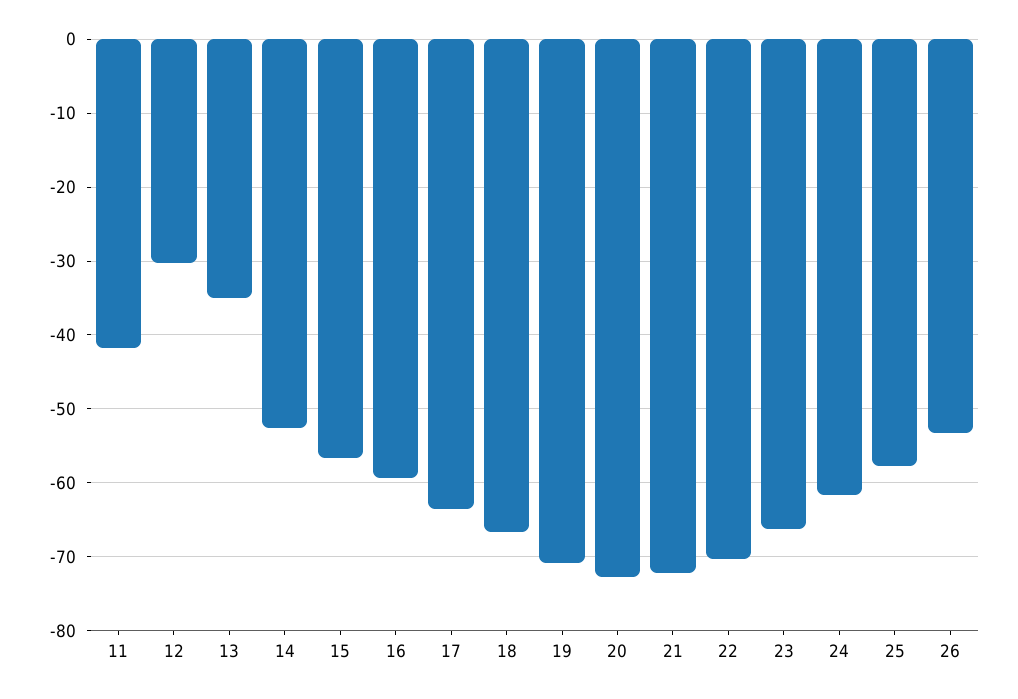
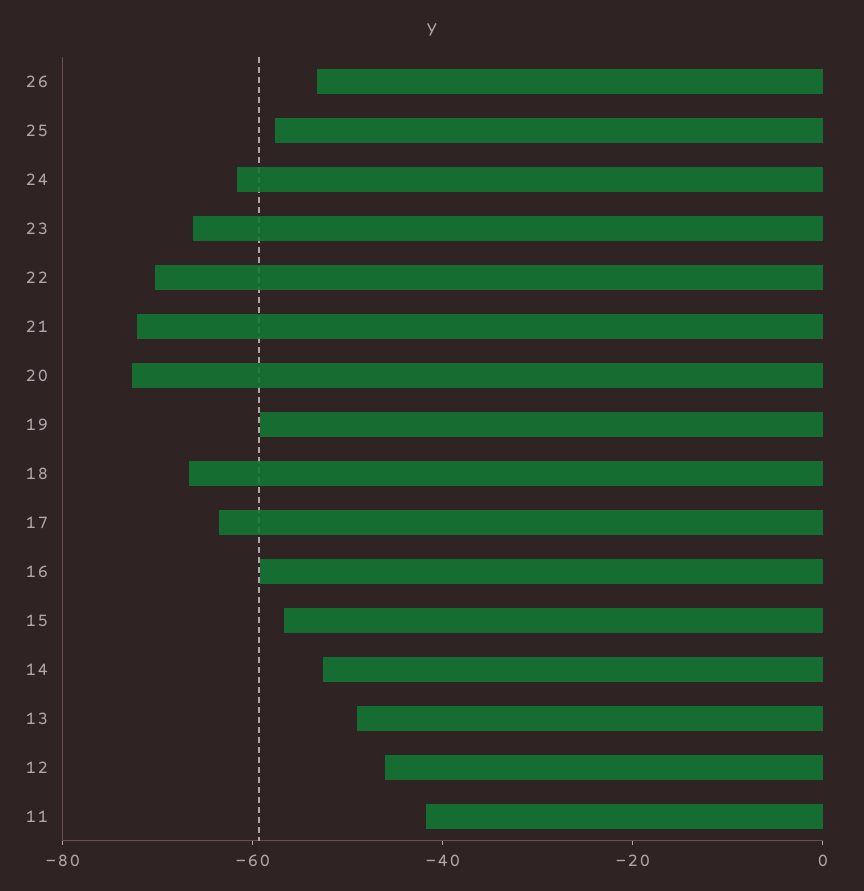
  {
    "11": -42,
-   "12": -30,
+   "12": -45,
-   "13": -35,
+   "13": -50,
    "14": -53,
    "15": -57,
    "16": -59,
    "17": -64,
    "18": -67,
-   "19": -71,
+   "19": -60,
    "20": -73,
    "21": -72,
    "22": -70,
    "23": -66,
    "24": -62,
    "25": -58,
    "26": -53
  }

